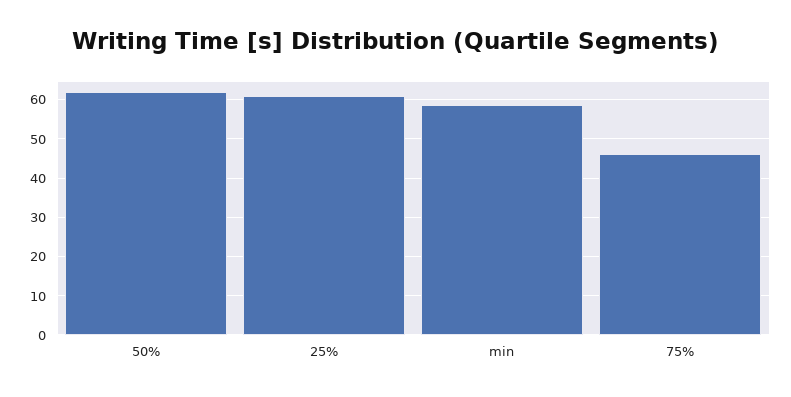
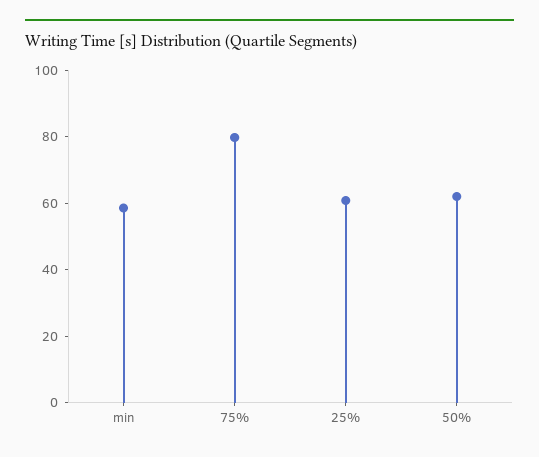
  {
    "50%": 62,
    "25%": 60,
    "min": 58,
-   "75%": 46
+   "75%": 80
  }

